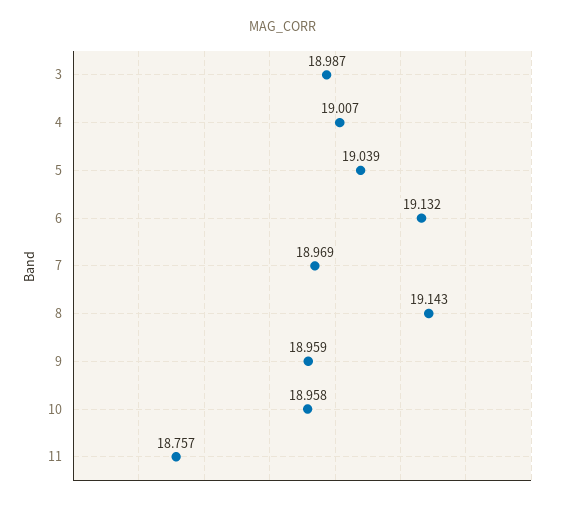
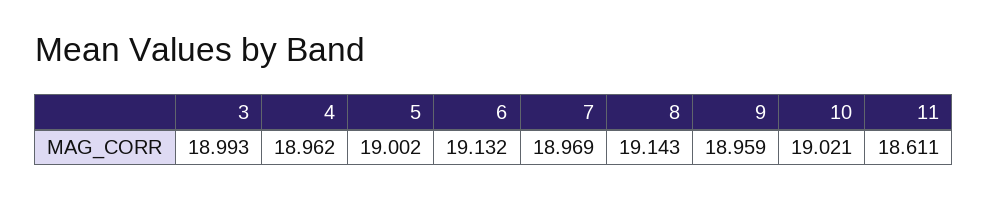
  {
-   "3": 18.987,
+   "3": 18.993,
-   "4": 19.007,
+   "4": 18.962,
-   "5": 19.039,
+   "5": 19.002,
    "6": 19.132,
    "7": 18.969,
    "8": 19.143,
    "9": 18.959,
-   "10": 18.958,
+   "10": 19.021,
-   "11": 18.757
+   "11": 18.611
  }

